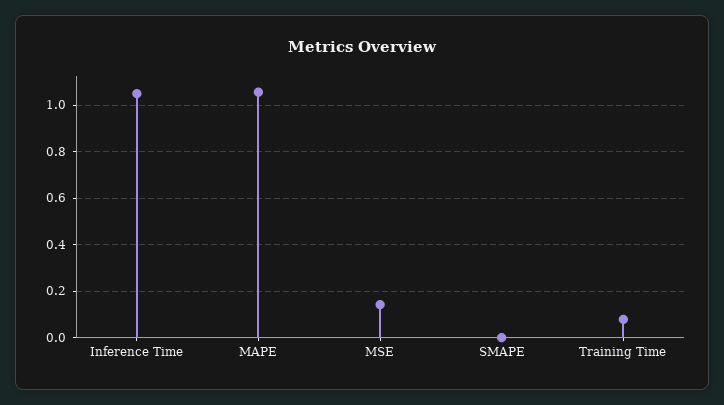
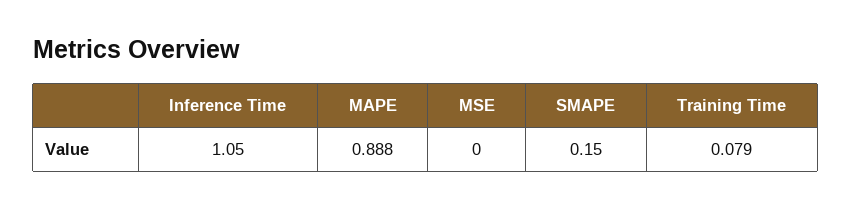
  {
    "Inference Time": 1.05,
-   "MAPE": 1.05,
+   "MAPE": 0.888,
-   "MSE": 0.15,
+   "MSE": 0,
-   "SMAPE": 0,
+   "SMAPE": 0.15,
    "Training Time": 0.079
  }

